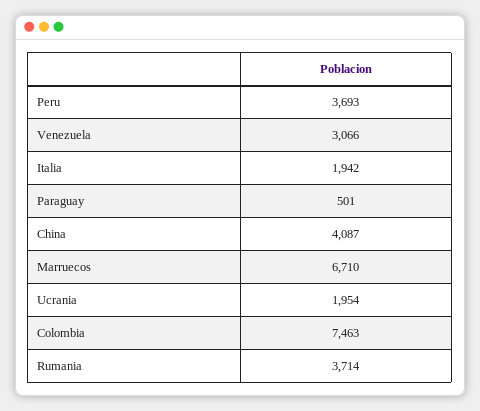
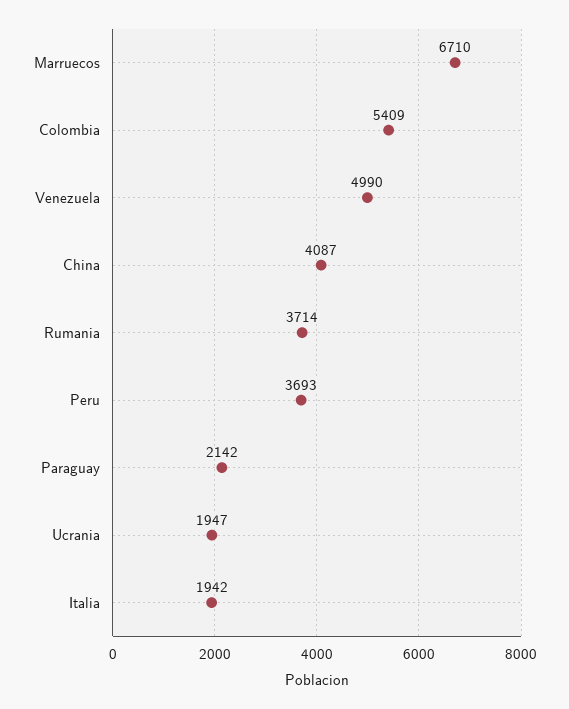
  {
    "Peru": 3693,
-   "Venezuela": 3066,
+   "Venezuela": 4990,
    "Italia": 1942,
-   "Paraguay": 501,
+   "Paraguay": 2142,
    "China": 4087,
    "Marruecos": 6710,
-   "Ucrania": 1954,
+   "Ucrania": 1947,
-   "Colombia": 7463,
+   "Colombia": 5409,
    "Rumania": 3714
  }

